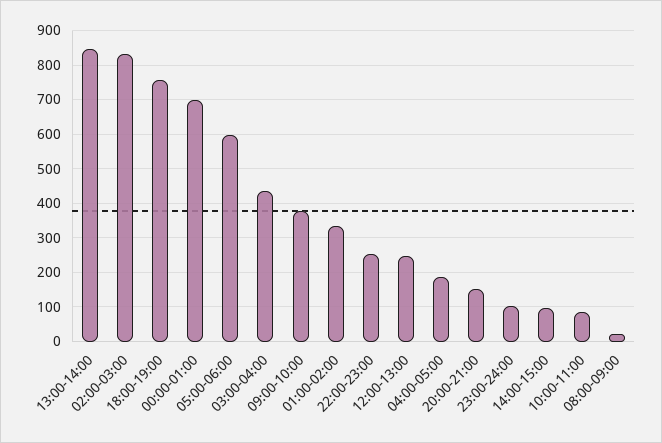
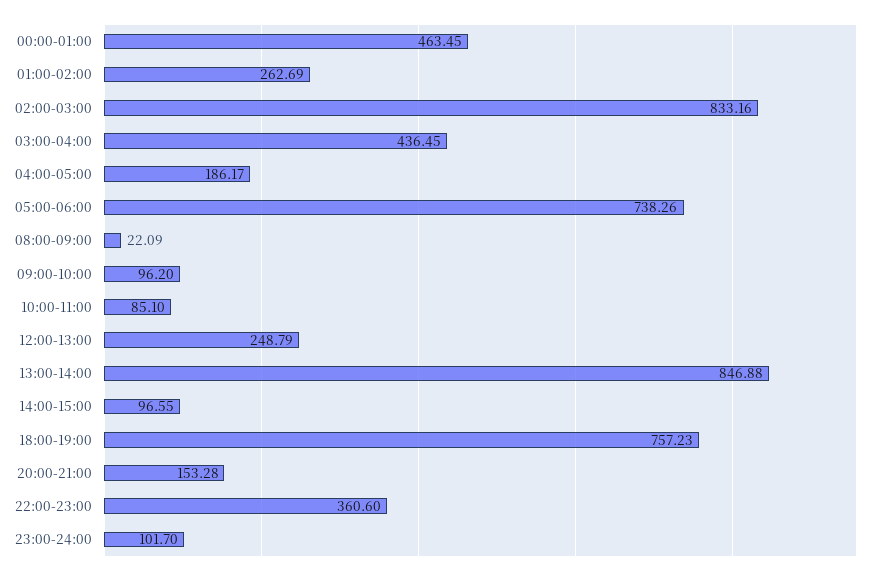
  {
    "13:00-14:00": 846.88,
    "02:00-03:00": 833.16,
    "18:00-19:00": 757.23,
-   "00:00-01:00": 700,
+   "00:00-01:00": 463.45,
-   "05:00-06:00": 600,
+   "05:00-06:00": 738.26,
    "03:00-04:00": 436.45,
-   "09:00-10:00": 380,
+   "09:00-10:00": 96.2,
-   "01:00-02:00": 340,
+   "01:00-02:00": 262.69,
-   "22:00-23:00": 260,
+   "22:00-23:00": 360.6,
    "12:00-13:00": 248.79,
    "04:00-05:00": 186.17,
    "20:00-21:00": 153.28,
    "23:00-24:00": 101.7,
    "14:00-15:00": 96.55,
    "10:00-11:00": 85.1,
    "08:00-09:00": 22.09
  }

